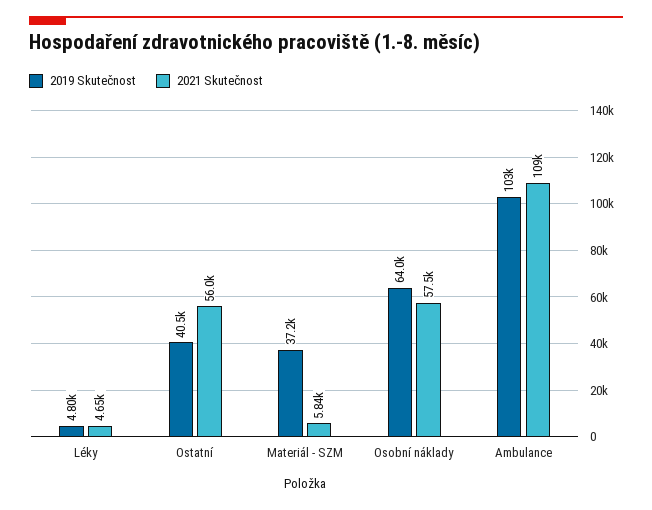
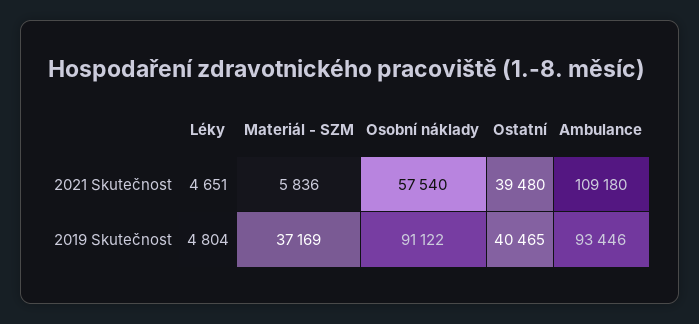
  {
    "2019 Skutečnost": {
      "Léky": 4804,
      "Ostatní": 40465,
      "Materiál - SZM": 37169,
-     "Osobní náklady": 64000,
+     "Osobní náklady": 91122,
-     "Ambulance": 103000
+     "Ambulance": 93446
    },
    "2021 Skutečnost": {
      "Léky": 4651,
-     "Ostatní": 56000,
+     "Ostatní": 39480,
      "Materiál - SZM": 5836,
      "Osobní náklady": 57540,
      "Ambulance": 109180
    }
  }

